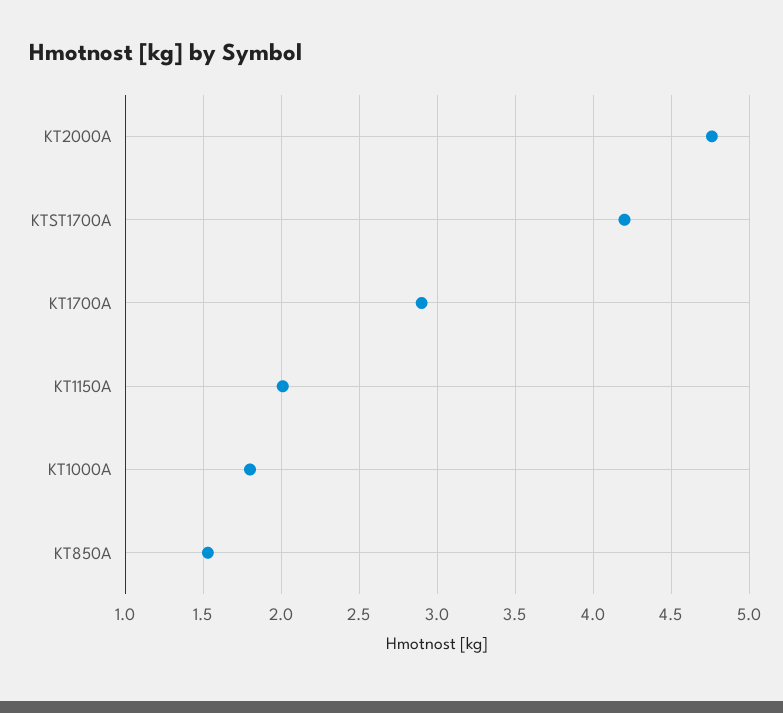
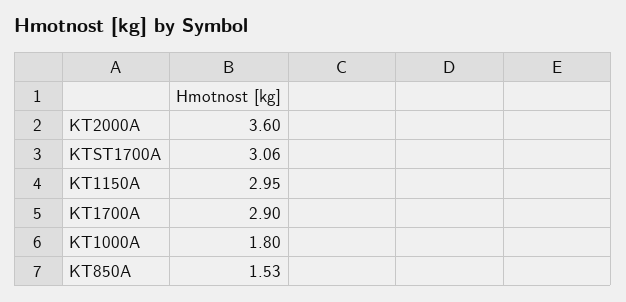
  {
-   "KT2000A": 4.75,
+   "KT2000A": 3.6,
-   "KTST1700A": 4.2,
+   "KTST1700A": 3.06,
    "KT1700A": 2.9,
-   "KT1150A": 2,
+   "KT1150A": 2.95,
    "KT1000A": 1.8,
    "KT850A": 1.53
  }

